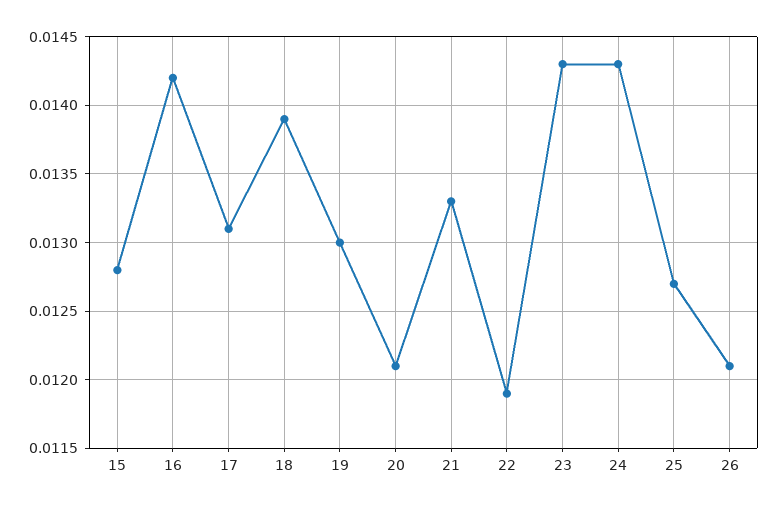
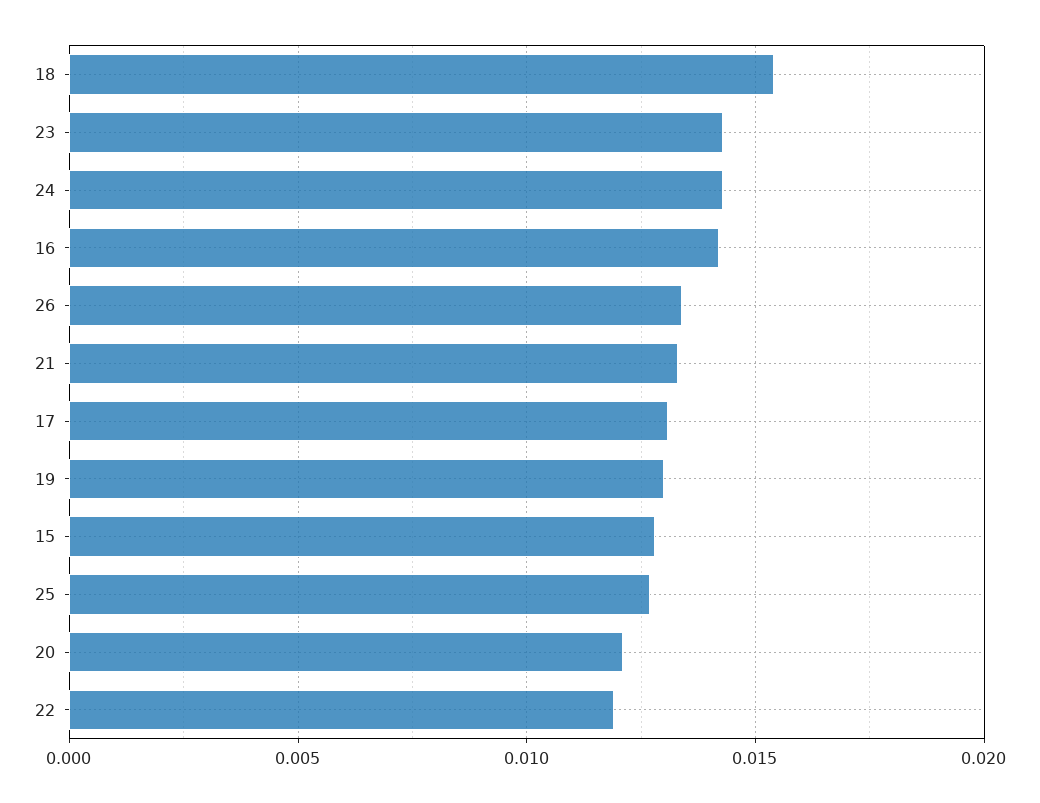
  {
    "15": 0.0128,
    "16": 0.0142,
    "17": 0.0131,
-   "18": 0.0139,
+   "18": 0.0155,
    "19": 0.013,
    "20": 0.0121,
    "21": 0.0133,
    "22": 0.0119,
    "23": 0.0143,
    "24": 0.0143,
    "25": 0.0127,
-   "26": 0.0121
+   "26": 0.0135
  }

